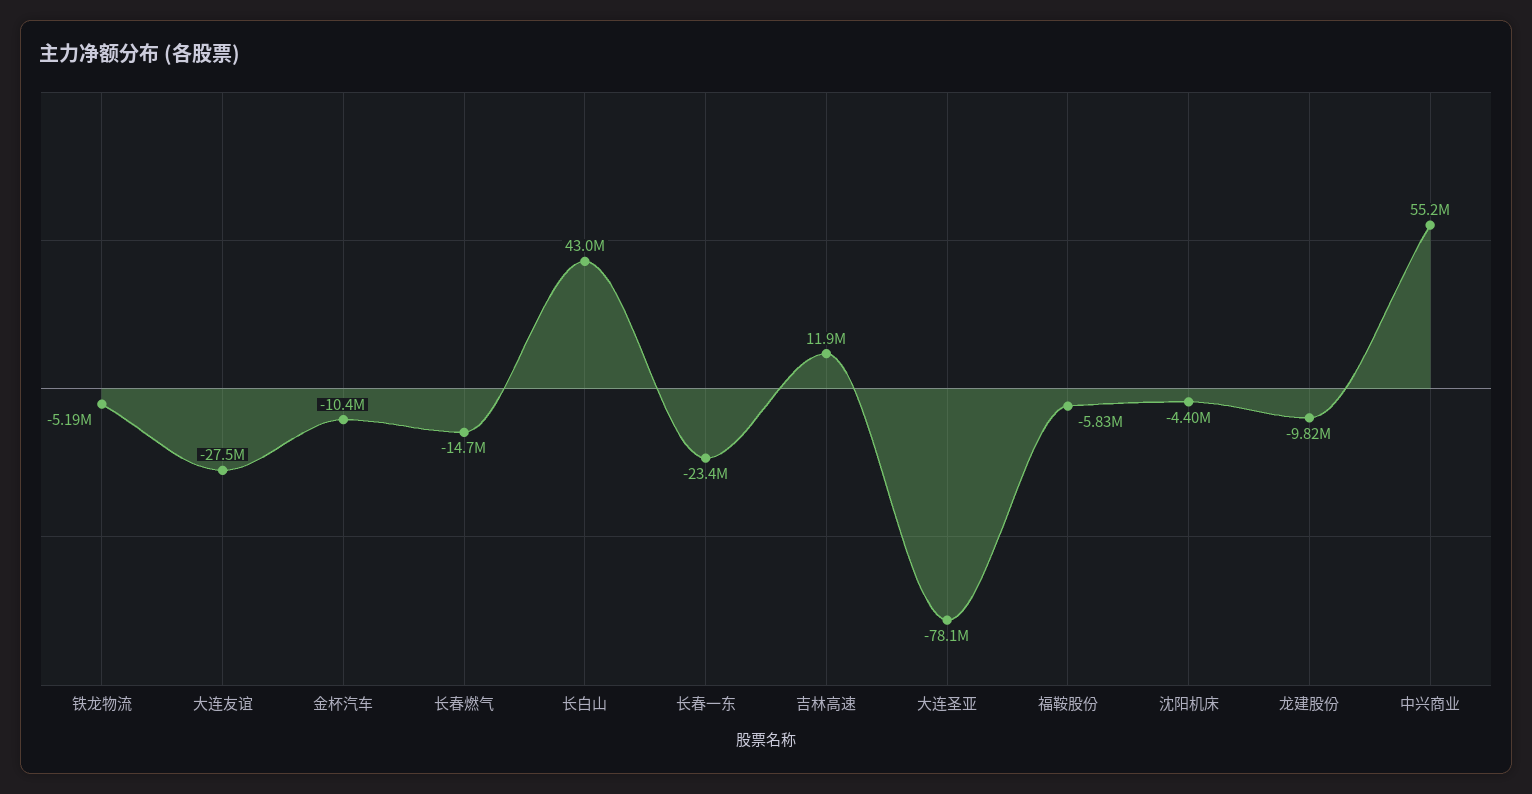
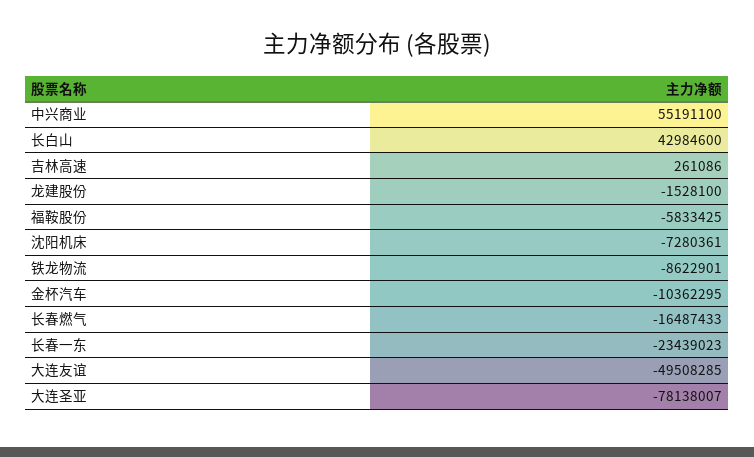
  {
-   "铁龙物流": -5190000,
+   "铁龙物流": -8622901,
-   "大连友谊": -27500000,
+   "大连友谊": -49508285,
    "金杯汽车": -10362295,
-   "长春燃气": -14700000,
+   "长春燃气": -16487433,
    "长白山": 42984600,
    "长春一东": -23439023,
-   "吉林高速": 11900000,
+   "吉林高速": 261086,
    "大连圣亚": -78138007,
    "福鞍股份": -5833425,
-   "沈阳机床": -4400000,
+   "沈阳机床": -7280361,
-   "龙建股份": -9820000,
+   "龙建股份": -1528100,
    "中兴商业": 55191100
  }

